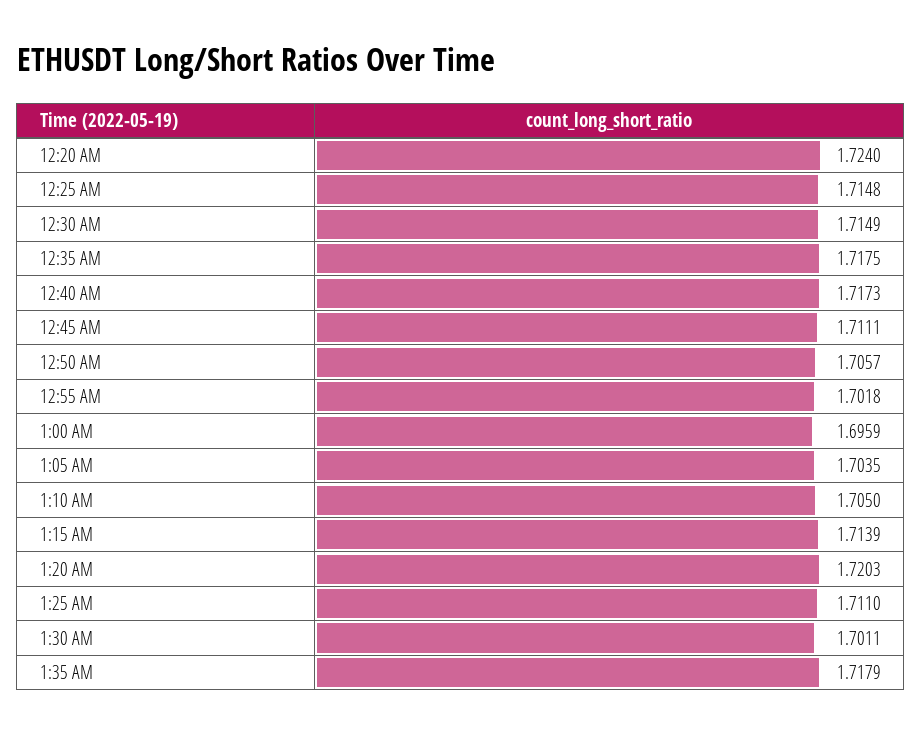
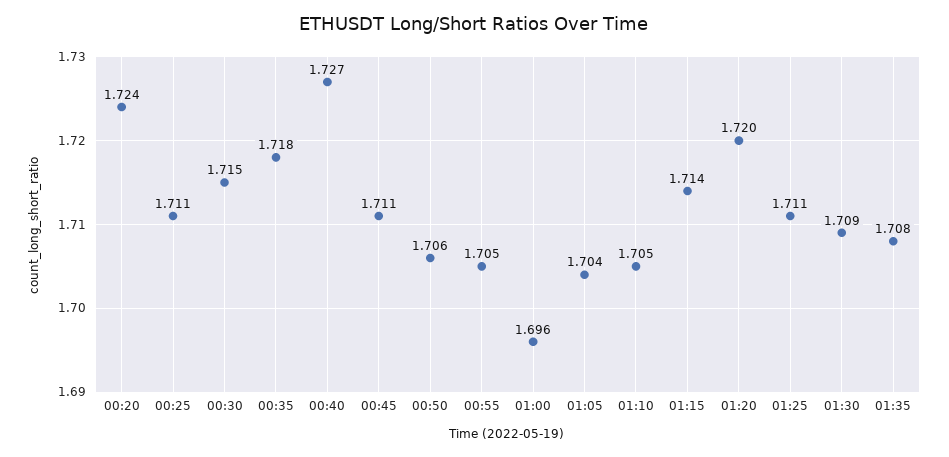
  {
    "12:20 AM": 1.724,
-   "12:25 AM": 1.7148,
+   "12:25 AM": 1.711,
    "12:30 AM": 1.7149,
    "12:35 AM": 1.7175,
-   "12:40 AM": 1.7173,
+   "12:40 AM": 1.727,
    "12:45 AM": 1.7111,
    "12:50 AM": 1.7057,
-   "12:55 AM": 1.7018,
+   "12:55 AM": 1.705,
    "1:00 AM": 1.6959,
    "1:05 AM": 1.7035,
    "1:10 AM": 1.705,
    "1:15 AM": 1.7139,
    "1:20 AM": 1.7203,
    "1:25 AM": 1.711,
-   "1:30 AM": 1.7011,
+   "1:30 AM": 1.709,
-   "1:35 AM": 1.7179
+   "1:35 AM": 1.708
  }

